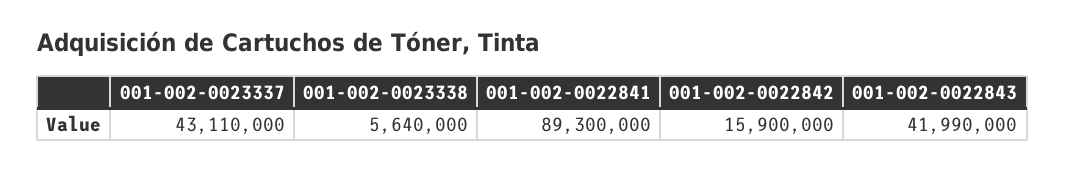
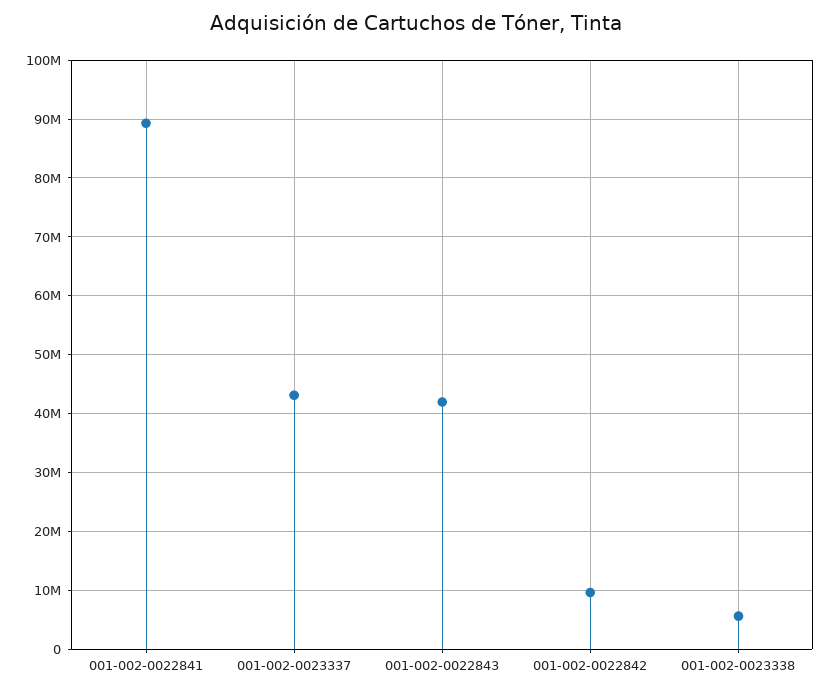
  {
    "001-002-0023337": 43110000,
    "001-002-0023338": 5640000,
    "001-002-0022841": 89300000,
-   "001-002-0022842": 15900000,
+   "001-002-0022842": 10000000,
    "001-002-0022843": 41990000
  }

